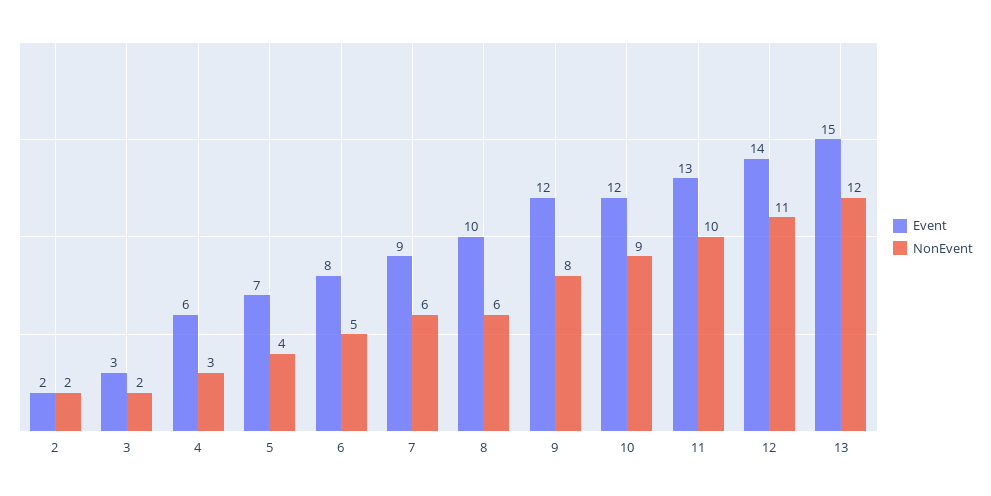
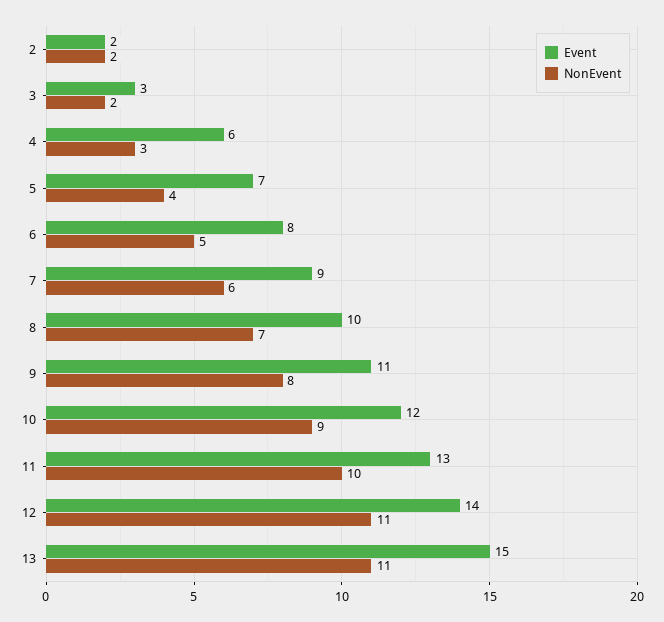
  {
    "Event": {
      "2": 2,
      "3": 3,
      "4": 6,
      "5": 7,
      "6": 8,
      "7": 9,
      "8": 10,
-     "9": 12,
+     "9": 11,
      "10": 12,
      "11": 13,
      "12": 14,
      "13": 15
    },
    "NonEvent": {
      "2": 2,
      "3": 2,
      "4": 3,
      "5": 4,
      "6": 5,
      "7": 6,
-     "8": 6,
+     "8": 7,
      "9": 8,
      "10": 9,
      "11": 10,
      "12": 11,
-     "13": 12
+     "13": 11
    }
  }

